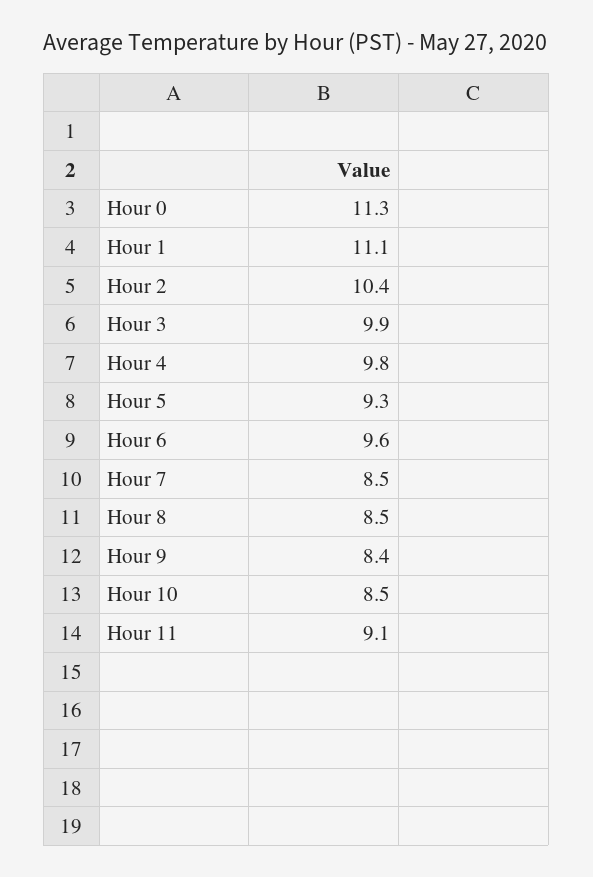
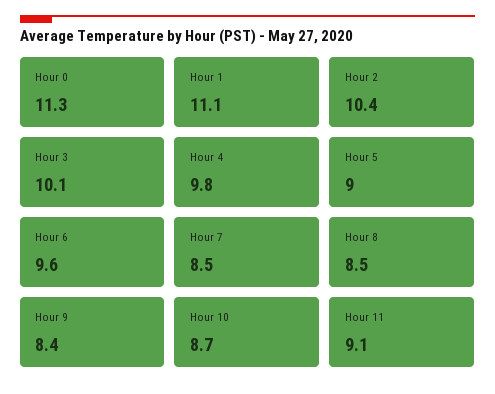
  {
    "Hour 0": 11.3,
    "Hour 1": 11.1,
    "Hour 2": 10.4,
-   "Hour 3": 9.9,
+   "Hour 3": 10.1,
    "Hour 4": 9.8,
-   "Hour 5": 9.3,
+   "Hour 5": 9,
    "Hour 6": 9.6,
    "Hour 7": 8.5,
    "Hour 8": 8.5,
    "Hour 9": 8.4,
-   "Hour 10": 8.5,
+   "Hour 10": 8.7,
    "Hour 11": 9.1
  }

